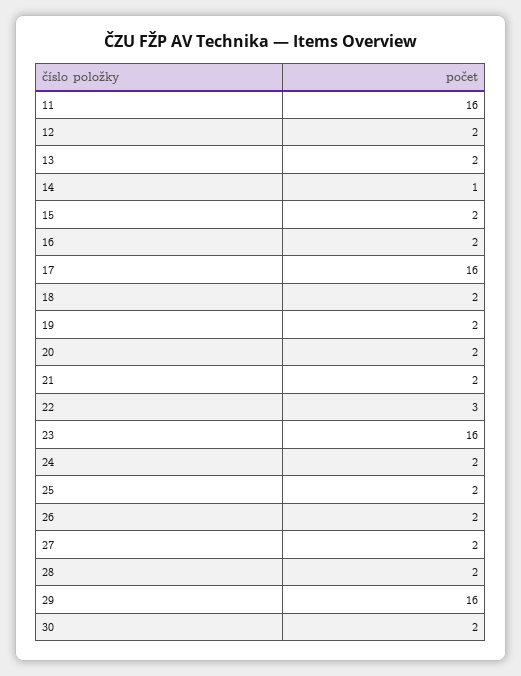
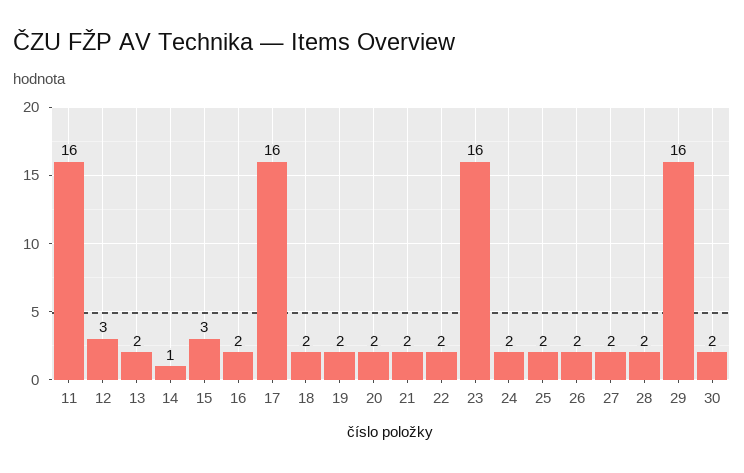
  {
    "11": 16,
-   "12": 2,
+   "12": 3,
    "13": 2,
    "14": 1,
-   "15": 2,
+   "15": 3,
    "16": 2,
    "17": 16,
    "18": 2,
    "19": 2,
    "20": 2,
    "21": 2,
-   "22": 3,
+   "22": 2,
    "23": 16,
    "24": 2,
    "25": 2,
    "26": 2,
    "27": 2,
    "28": 2,
    "29": 16,
    "30": 2
  }

